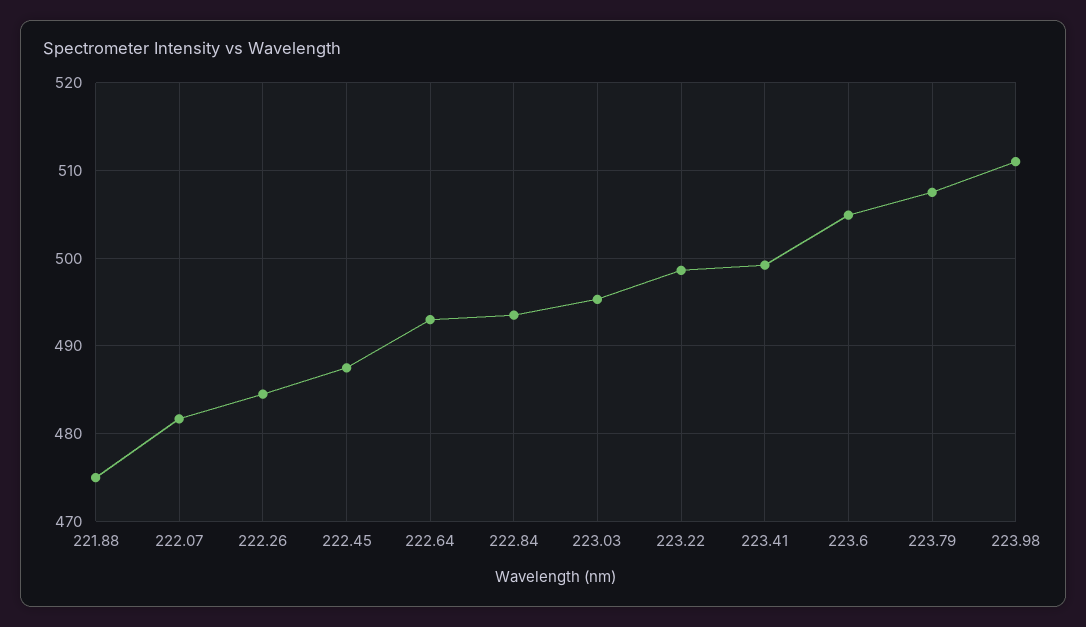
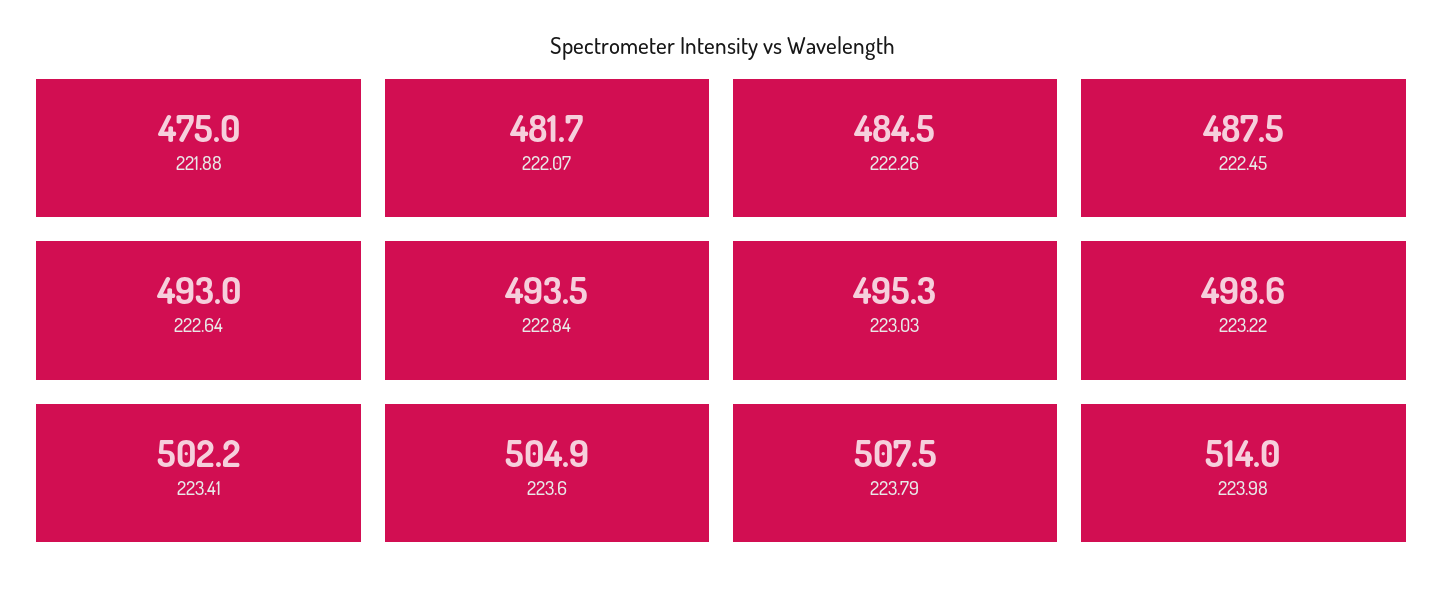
  {
    "221.88": 475,
    "222.07": 481.7,
    "222.26": 484.5,
    "222.45": 487.5,
    "222.64": 493,
    "222.84": 493.5,
    "223.03": 495.3,
    "223.22": 498.6,
-   "223.41": 499,
+   "223.41": 502.2,
    "223.6": 504.9,
    "223.79": 507.5,
-   "223.98": 511
+   "223.98": 514
  }

